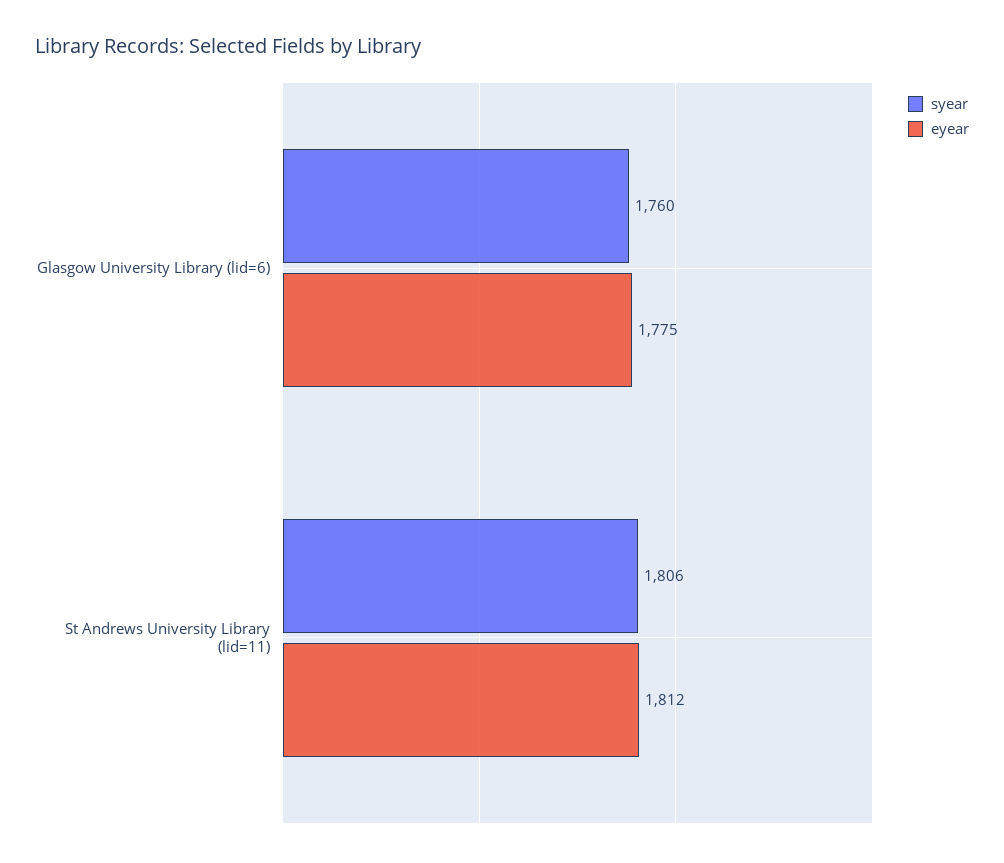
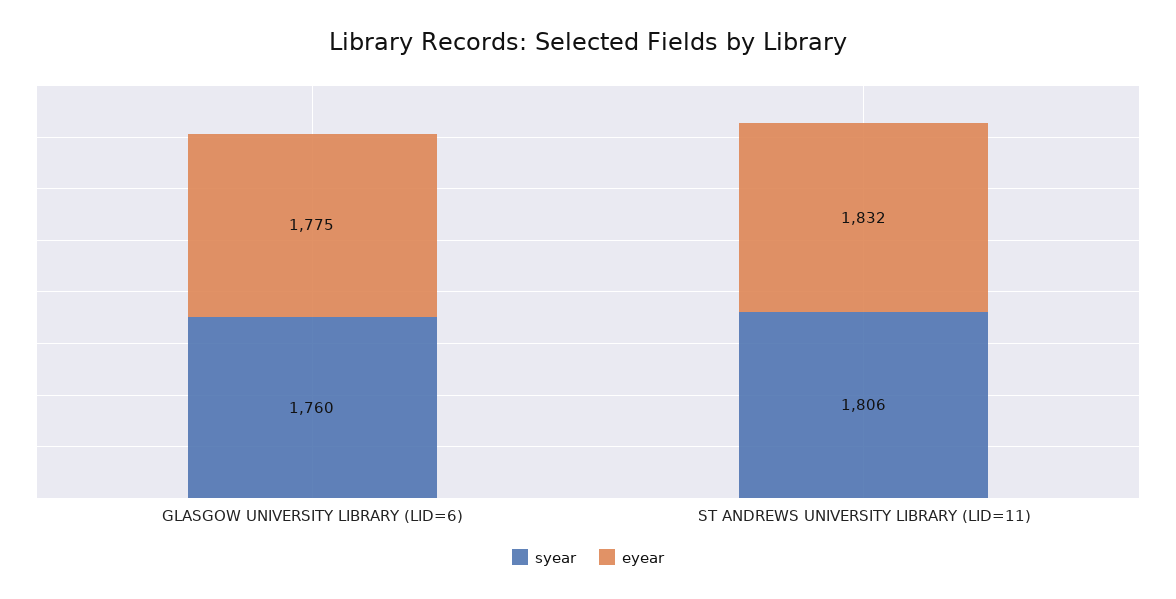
  {
    "syear": {
      "Glasgow University Library (lid=6)": 1760,
      "St Andrews University Library (lid=11)": 1806
    },
    "eyear": {
      "Glasgow University Library (lid=6)": 1775,
-     "St Andrews University Library (lid=11)": 1812
+     "St Andrews University Library (lid=11)": 1832
    }
  }

